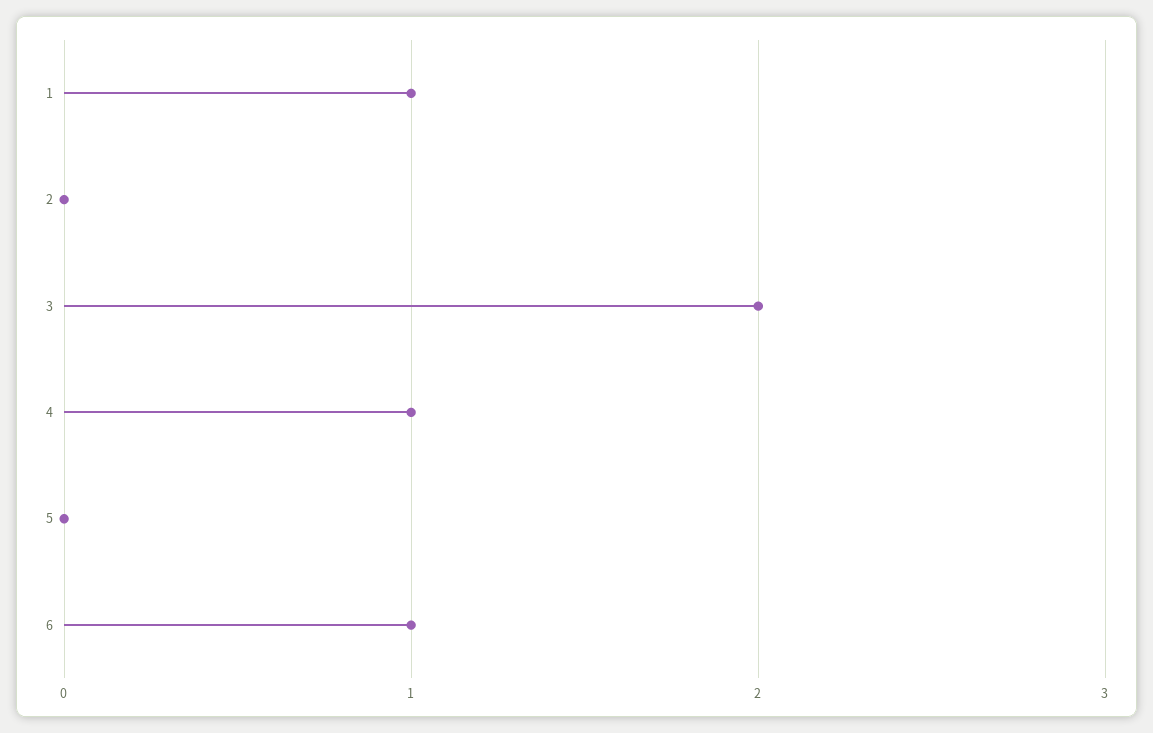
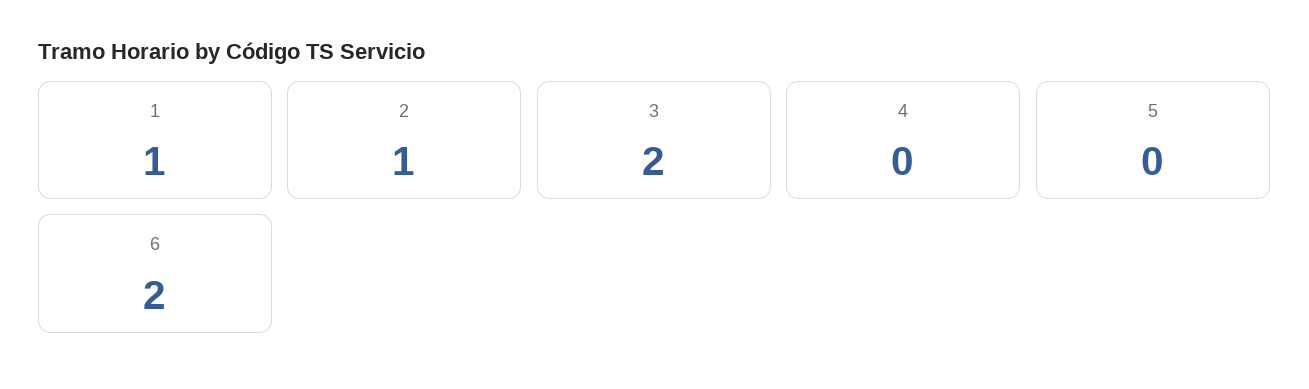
  {
    "1": 1,
-   "2": 0,
+   "2": 1,
    "3": 2,
-   "4": 1,
+   "4": 0,
    "5": 0,
-   "6": 1
+   "6": 2
  }

